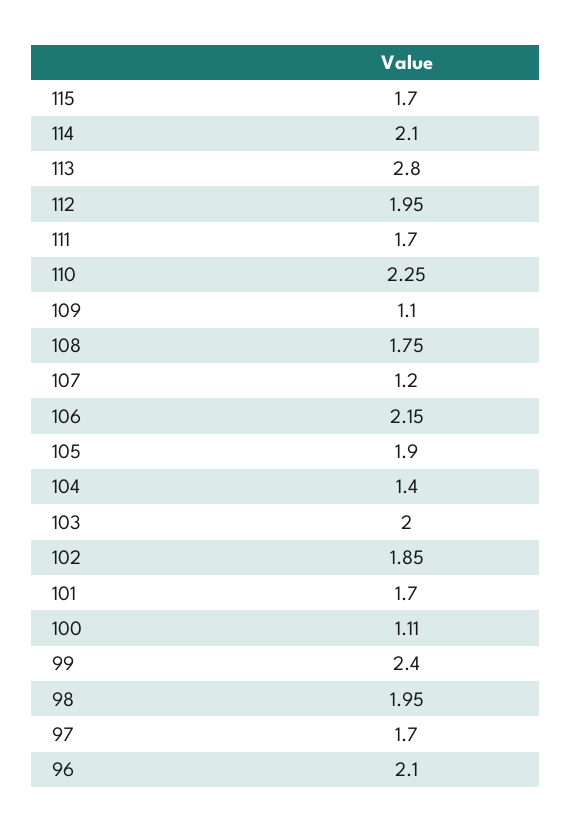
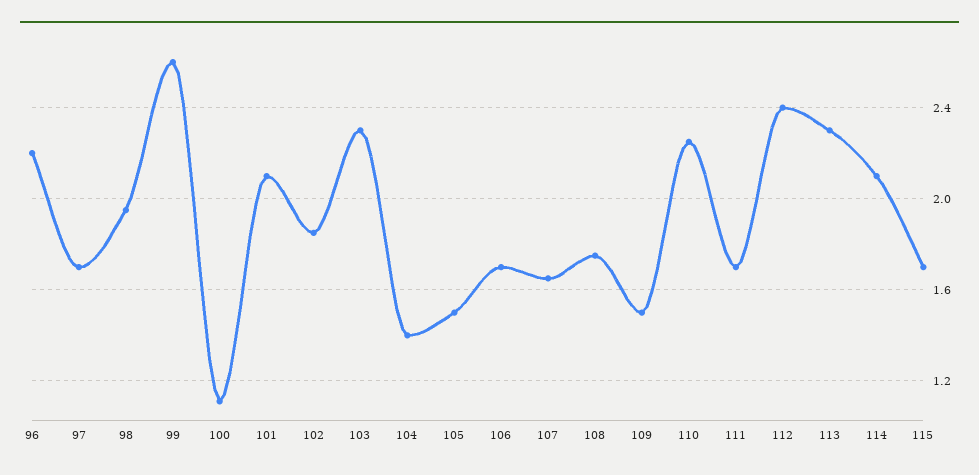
  {
    "115": 1.7,
    "114": 2.1,
-   "113": 2.8,
+   "113": 2.3,
-   "112": 1.95,
+   "112": 2.4,
    "111": 1.7,
    "110": 2.25,
-   "109": 1.1,
+   "109": 1.5,
    "108": 1.75,
-   "107": 1.2,
+   "107": 1.65,
-   "106": 2.15,
+   "106": 1.7,
-   "105": 1.9,
+   "105": 1.5,
    "104": 1.4,
-   "103": 2,
+   "103": 2.3,
    "102": 1.85,
-   "101": 1.7,
+   "101": 2.1,
    "100": 1.11,
-   "99": 2.4,
+   "99": 2.6,
    "98": 1.95,
    "97": 1.7,
-   "96": 2.1
+   "96": 2.2
  }

